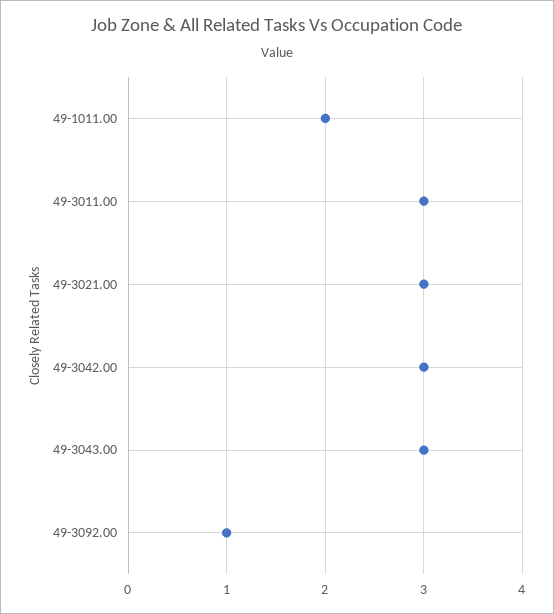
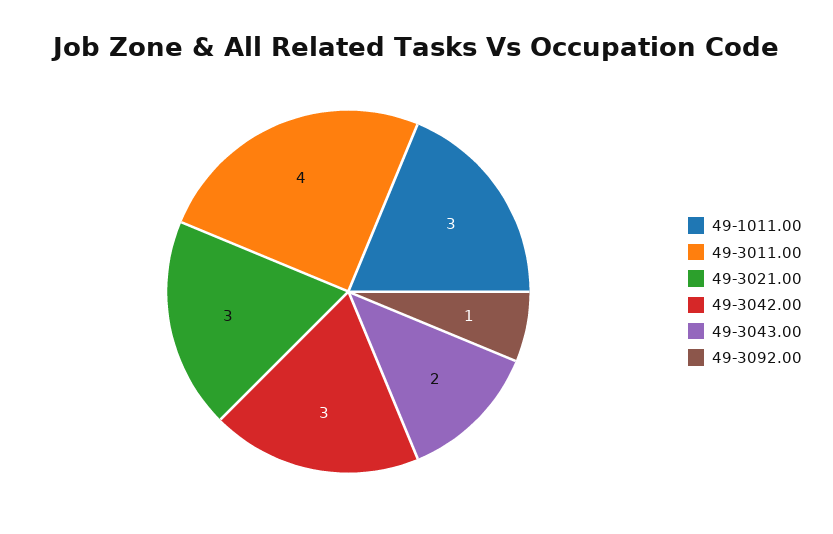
  {
-   "49-1011.00": 2,
+   "49-1011.00": 3,
-   "49-3011.00": 3,
+   "49-3011.00": 4,
    "49-3021.00": 3,
    "49-3042.00": 3,
-   "49-3043.00": 3,
+   "49-3043.00": 2,
    "49-3092.00": 1
  }

